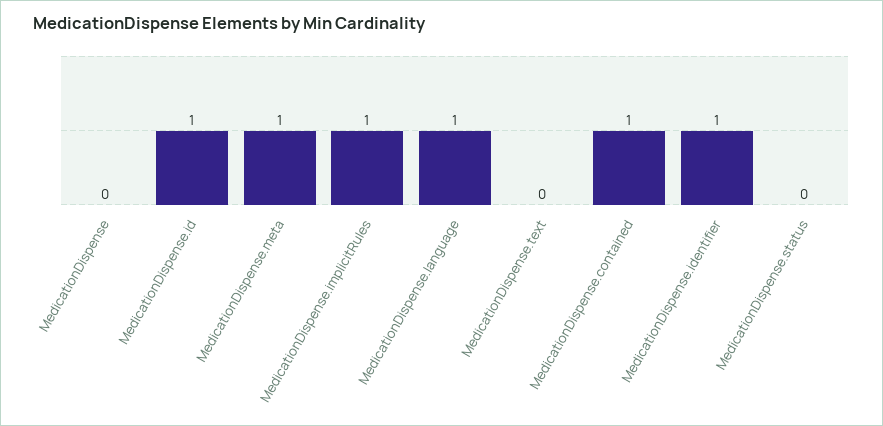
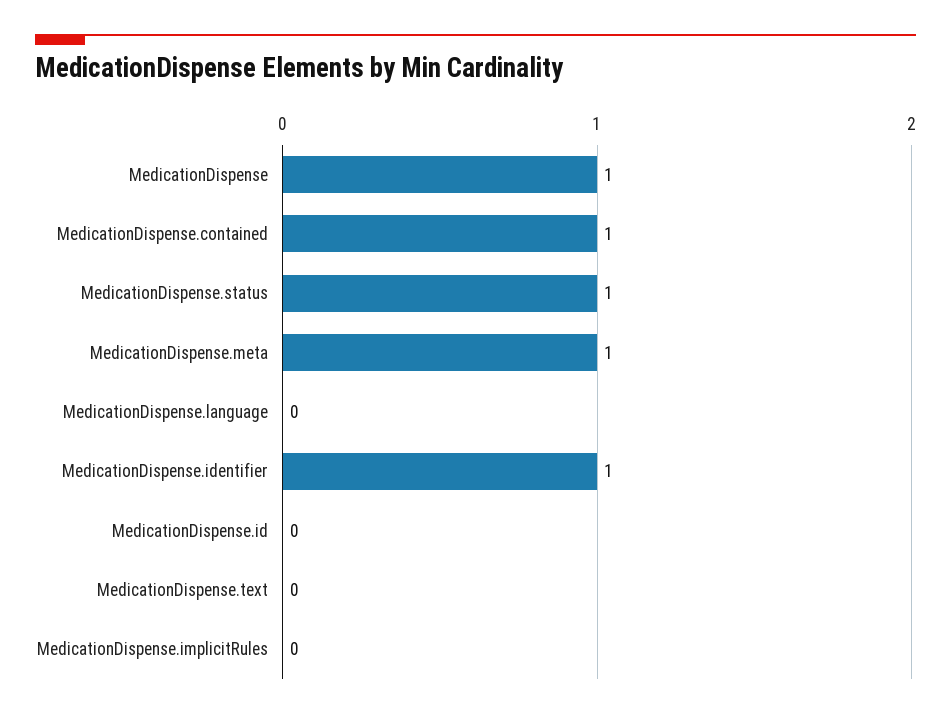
  {
-   "MedicationDispense": 0,
+   "MedicationDispense": 1,
-   "MedicationDispense.id": 1,
+   "MedicationDispense.id": 0,
    "MedicationDispense.meta": 1,
-   "MedicationDispense.implicitRules": 1,
+   "MedicationDispense.implicitRules": 0,
-   "MedicationDispense.language": 1,
+   "MedicationDispense.language": 0,
    "MedicationDispense.text": 0,
    "MedicationDispense.contained": 1,
    "MedicationDispense.identifier": 1,
-   "MedicationDispense.status": 0
+   "MedicationDispense.status": 1
  }

